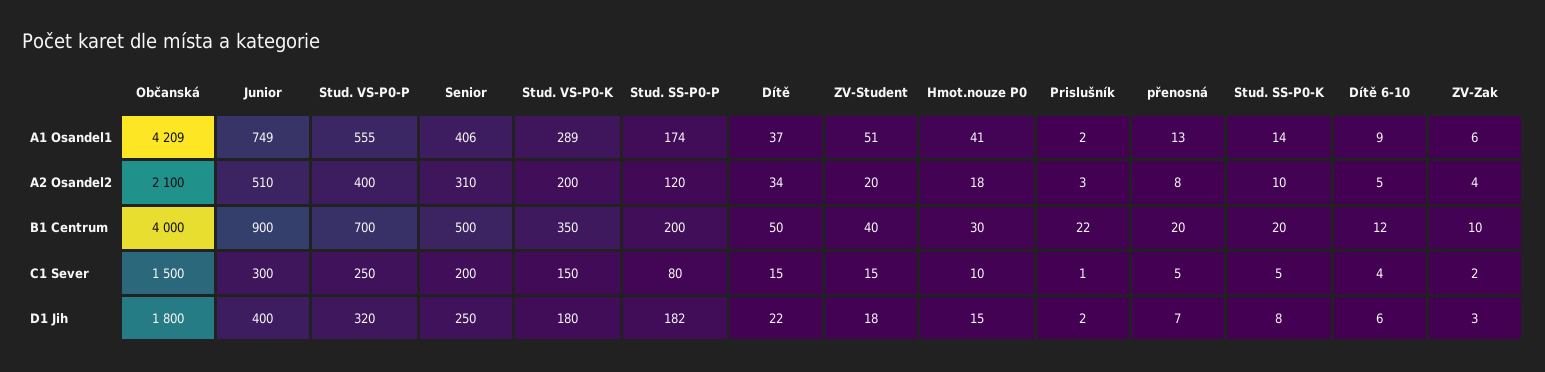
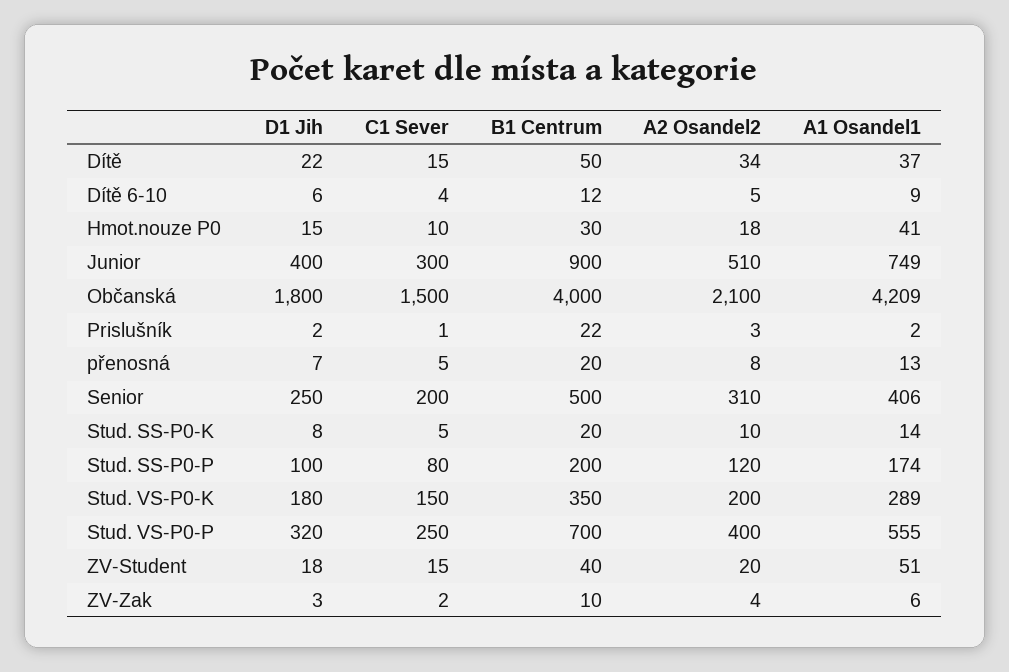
  {
    "Občanská": {
      "A1 Osandel1": 4209,
      "A2 Osandel2": 2100,
      "B1 Centrum": 4000,
      "C1 Sever": 1500,
      "D1 Jih": 1800
    },
    "Junior": {
      "A1 Osandel1": 749,
      "A2 Osandel2": 510,
      "B1 Centrum": 900,
      "C1 Sever": 300,
      "D1 Jih": 400
    },
    "Stud. VS-P0-P": {
      "A1 Osandel1": 555,
      "A2 Osandel2": 400,
      "B1 Centrum": 700,
      "C1 Sever": 250,
      "D1 Jih": 320
    },
    "Senior": {
      "A1 Osandel1": 406,
      "A2 Osandel2": 310,
      "B1 Centrum": 500,
      "C1 Sever": 200,
      "D1 Jih": 250
    },
    "Stud. VS-P0-K": {
      "A1 Osandel1": 289,
      "A2 Osandel2": 200,
      "B1 Centrum": 350,
      "C1 Sever": 150,
      "D1 Jih": 180
    },
    "Stud. SS-P0-P": {
      "A1 Osandel1": 174,
      "A2 Osandel2": 120,
      "B1 Centrum": 200,
      "C1 Sever": 80,
-     "D1 Jih": 182
+     "D1 Jih": 100
    },
    "Dítě": {
      "A1 Osandel1": 37,
      "A2 Osandel2": 34,
      "B1 Centrum": 50,
      "C1 Sever": 15,
      "D1 Jih": 22
    },
    "ZV-Student": {
      "A1 Osandel1": 51,
      "A2 Osandel2": 20,
      "B1 Centrum": 40,
      "C1 Sever": 15,
      "D1 Jih": 18
    },
    "Hmot.nouze P0": {
      "A1 Osandel1": 41,
      "A2 Osandel2": 18,
      "B1 Centrum": 30,
      "C1 Sever": 10,
      "D1 Jih": 15
    },
    "Prislušník": {
      "A1 Osandel1": 2,
      "A2 Osandel2": 3,
      "B1 Centrum": 22,
      "C1 Sever": 1,
      "D1 Jih": 2
    },
    "přenosná": {
      "A1 Osandel1": 13,
      "A2 Osandel2": 8,
      "B1 Centrum": 20,
      "C1 Sever": 5,
      "D1 Jih": 7
    },
    "Stud. SS-P0-K": {
      "A1 Osandel1": 14,
      "A2 Osandel2": 10,
      "B1 Centrum": 20,
      "C1 Sever": 5,
      "D1 Jih": 8
    },
    "Dítě 6-10": {
      "A1 Osandel1": 9,
      "A2 Osandel2": 5,
      "B1 Centrum": 12,
      "C1 Sever": 4,
      "D1 Jih": 6
    },
    "ZV-Zak": {
      "A1 Osandel1": 6,
      "A2 Osandel2": 4,
      "B1 Centrum": 10,
      "C1 Sever": 2,
      "D1 Jih": 3
    }
  }

